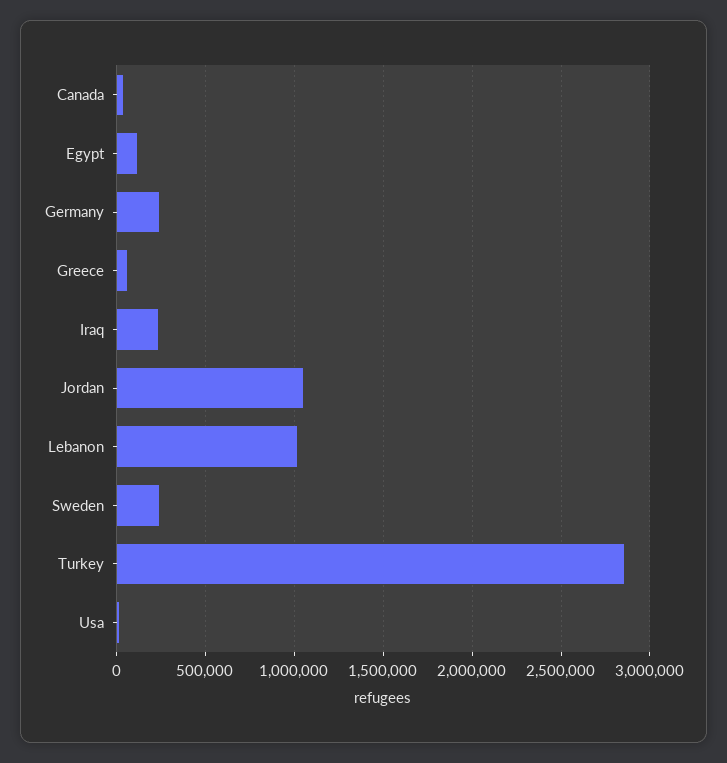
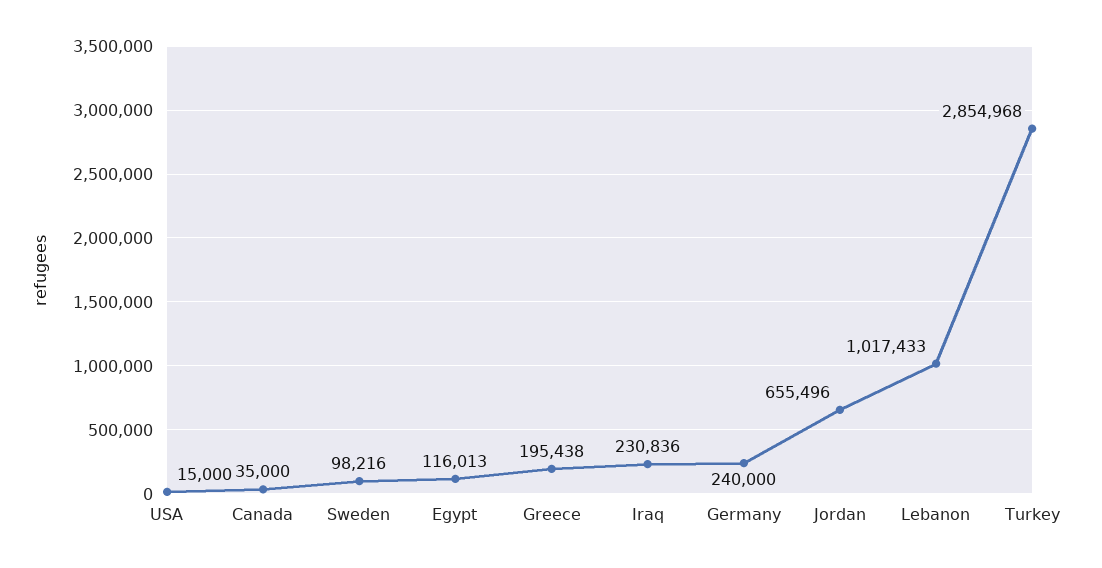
  {
    "Canada": 35000,
    "Egypt": 116013,
    "Germany": 240000,
-   "Greece": 50000,
+   "Greece": 195438,
    "Iraq": 230836,
-   "Jordan": 1050000,
+   "Jordan": 655496,
    "Lebanon": 1017433,
-   "Sweden": 250000,
+   "Sweden": 98216,
    "Turkey": 2854968,
    "Usa": 15000
  }

